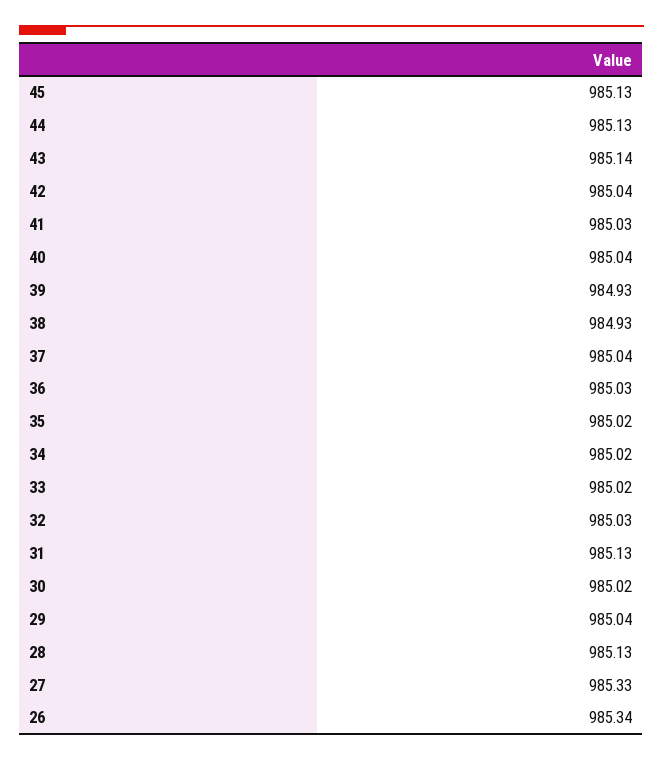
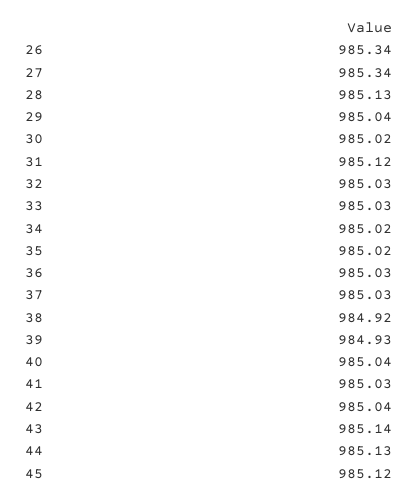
  {
-   "45": 985.13,
+   "45": 985.12,
    "44": 985.13,
    "43": 985.14,
    "42": 985.04,
    "41": 985.03,
    "40": 985.04,
    "39": 984.93,
-   "38": 984.93,
+   "38": 984.92,
-   "37": 985.04,
+   "37": 985.03,
    "36": 985.03,
    "35": 985.02,
    "34": 985.02,
-   "33": 985.02,
+   "33": 985.03,
    "32": 985.03,
-   "31": 985.13,
+   "31": 985.12,
    "30": 985.02,
    "29": 985.04,
    "28": 985.13,
-   "27": 985.33,
+   "27": 985.34,
    "26": 985.34
  }

